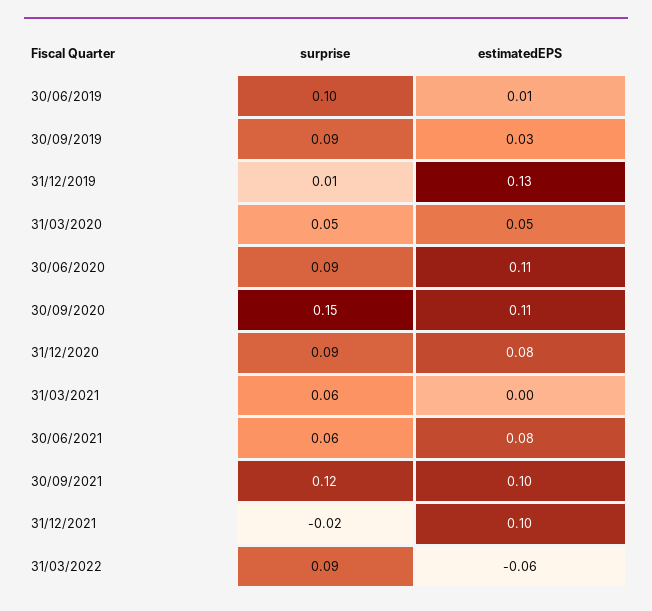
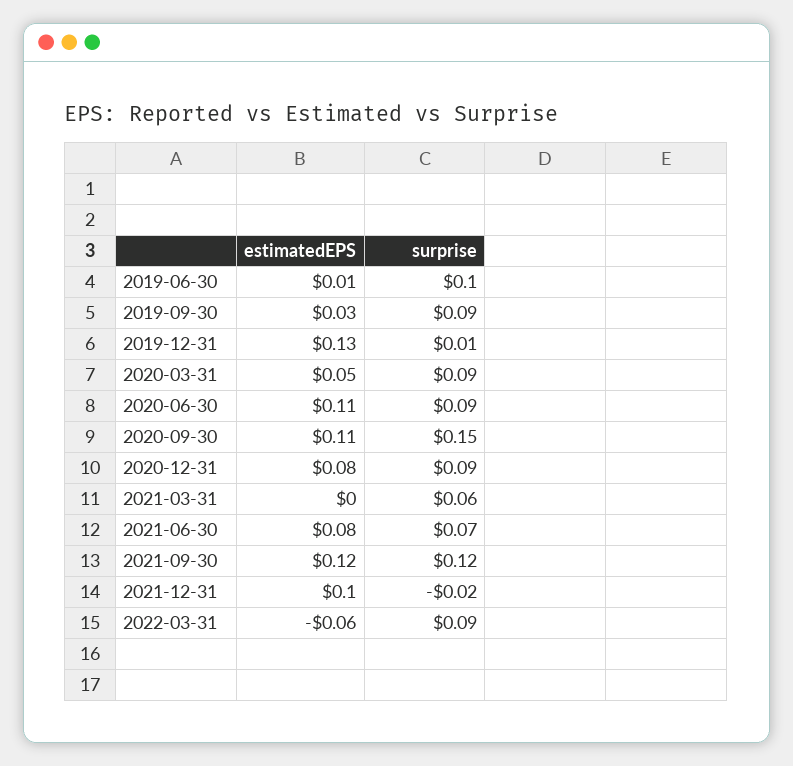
  {
    "surprise": {
      "30/06/2019": 0.1,
      "30/09/2019": 0.09,
      "31/12/2019": 0.01,
-     "31/03/2020": 0.05,
+     "31/03/2020": 0.09,
      "30/06/2020": 0.09,
      "30/09/2020": 0.15,
      "31/12/2020": 0.09,
      "31/03/2021": 0.06,
-     "30/06/2021": 0.06,
+     "30/06/2021": 0.07,
      "30/09/2021": 0.12,
      "31/12/2021": -0.02,
      "31/03/2022": 0.09
    },
    "estimatedEPS": {
      "30/06/2019": 0.01,
      "30/09/2019": 0.03,
      "31/12/2019": 0.13,
      "31/03/2020": 0.05,
      "30/06/2020": 0.11,
      "30/09/2020": 0.11,
      "31/12/2020": 0.08,
      "31/03/2021": 0,
      "30/06/2021": 0.08,
-     "30/09/2021": 0.1,
+     "30/09/2021": 0.12,
      "31/12/2021": 0.1,
      "31/03/2022": -0.06
    }
  }

